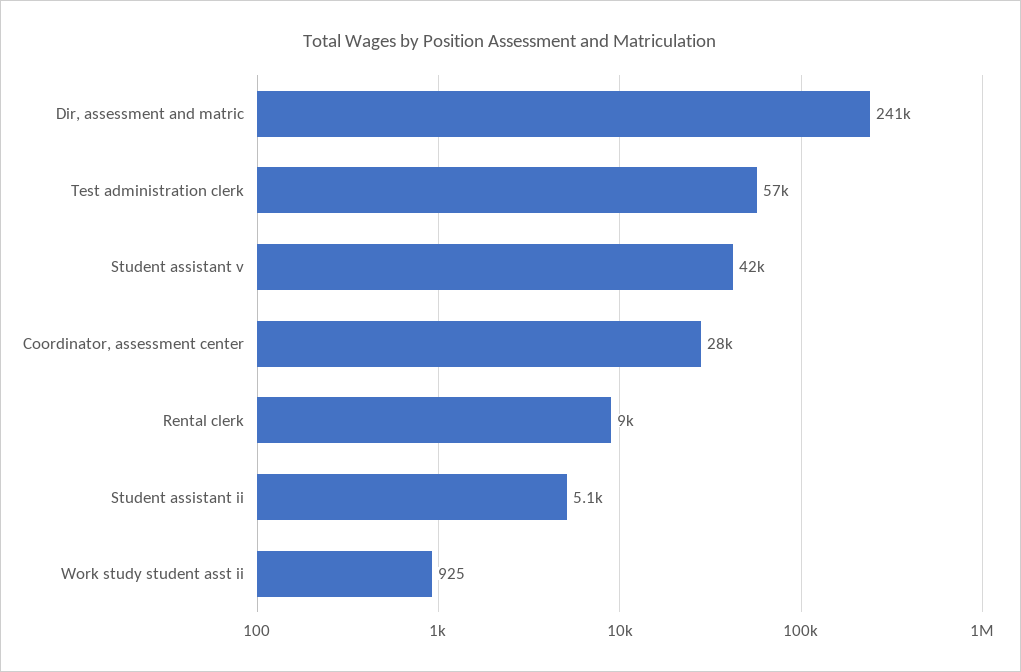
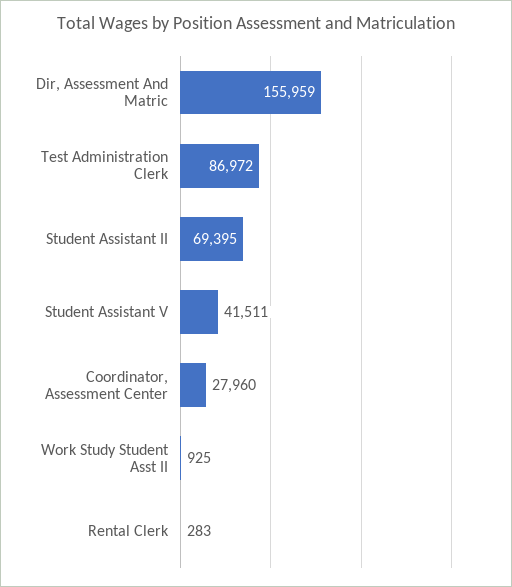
  {
-   "Dir, assessment and matric": 241000,
+   "Dir, assessment and matric": 155959,
-   "Test administration clerk": 57000,
+   "Test administration clerk": 86972,
    "Student assistant v": 41511,
    "Coordinator, assessment center": 27960,
-   "Rental clerk": 9000,
+   "Rental clerk": 283,
-   "Student assistant ii": 5100,
+   "Student assistant ii": 69395,
    "Work study student asst ii": 925
  }

